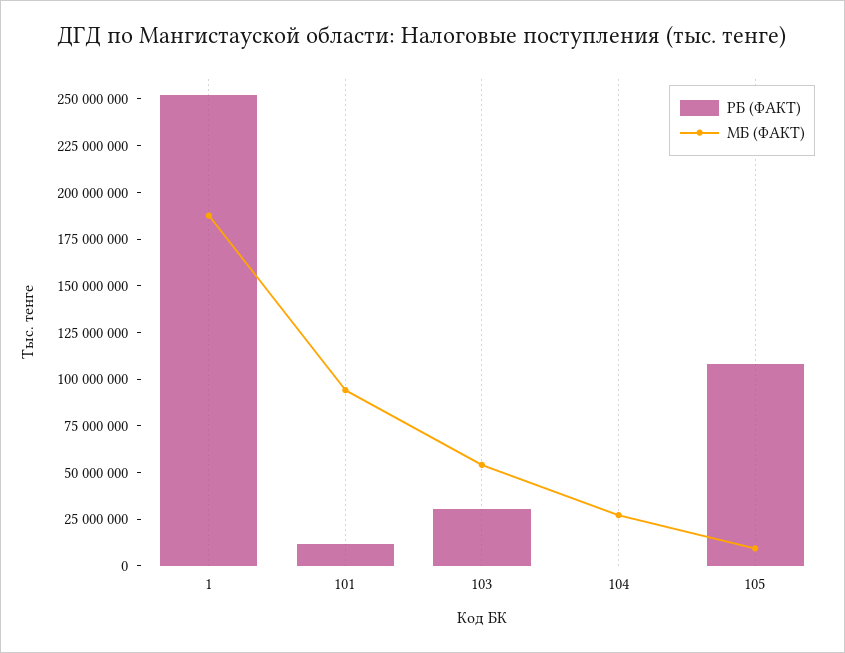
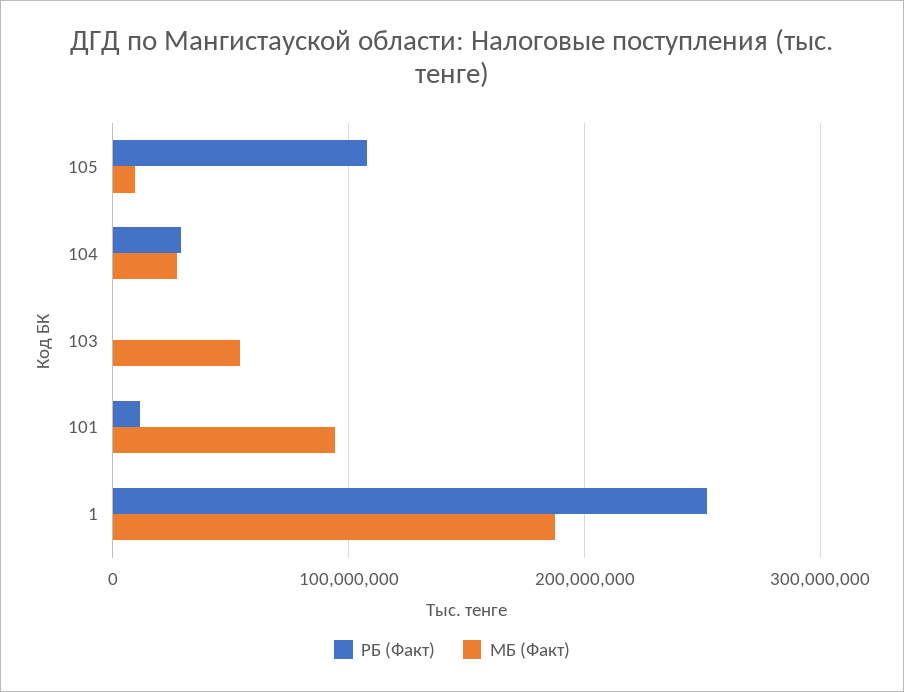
  {
    "РБ (ФАКТ)": {
      "1": 250000000,
      "101": 10000000,
-     "103": 30000000,
+     "103": 0,
-     "104": 0,
+     "104": 30000000,
      "105": 110000000
    },
    "МБ (ФАКТ)": {
      "1": 185000000,
      "101": 95000000,
      "103": 55000000,
      "104": 25000000,
      "105": 10000000
    }
  }

